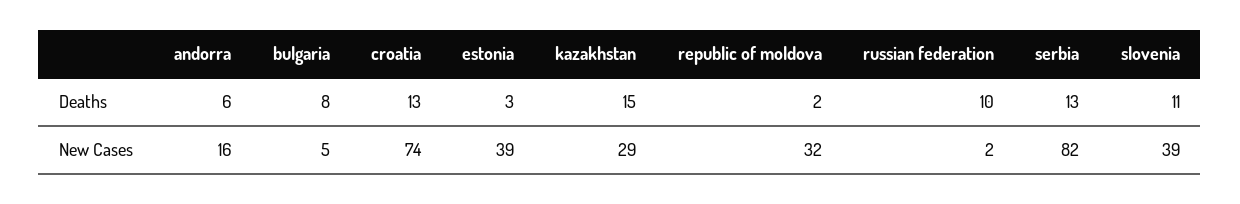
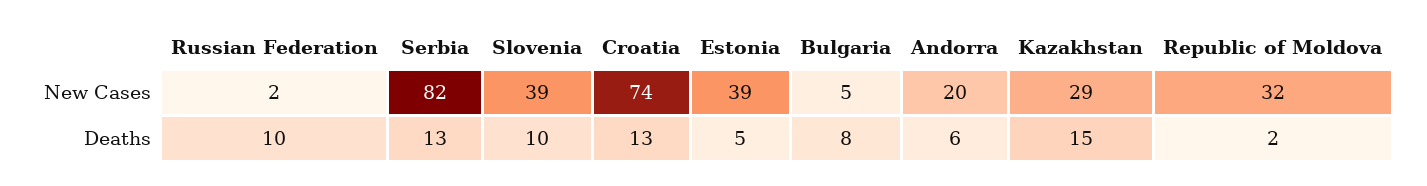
  {
    "andorra": {
      "Deaths": 6,
-     "New Cases": 16
+     "New Cases": 20
    },
    "bulgaria": {
      "Deaths": 8,
      "New Cases": 5
    },
    "croatia": {
      "Deaths": 13,
      "New Cases": 74
    },
    "estonia": {
-     "Deaths": 3,
+     "Deaths": 5,
      "New Cases": 39
    },
    "kazakhstan": {
      "Deaths": 15,
      "New Cases": 29
    },
    "republic of moldova": {
      "Deaths": 2,
      "New Cases": 32
    },
    "russian federation": {
      "Deaths": 10,
      "New Cases": 2
    },
    "serbia": {
      "Deaths": 13,
      "New Cases": 82
    },
    "slovenia": {
-     "Deaths": 11,
+     "Deaths": 10,
      "New Cases": 39
    }
  }

